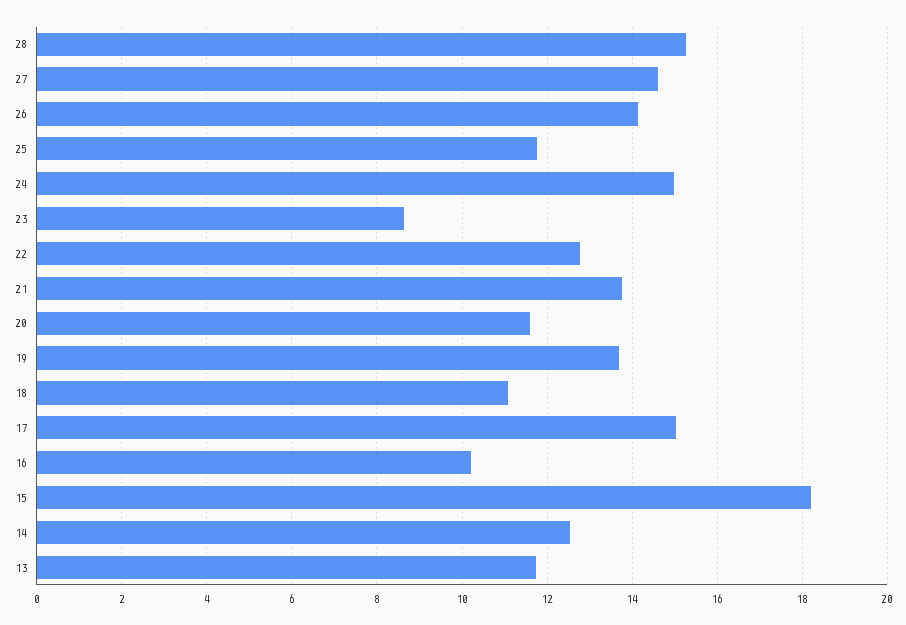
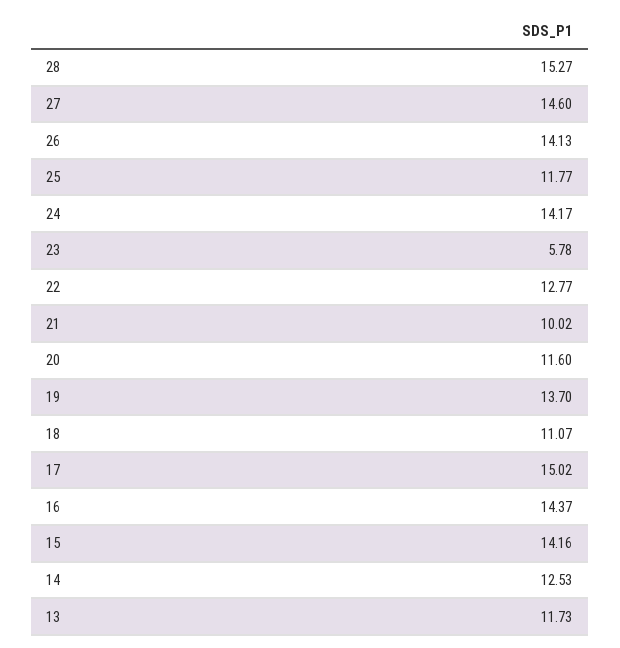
  {
    "28": 15.27,
    "27": 14.6,
    "26": 14.13,
    "25": 11.77,
-   "24": 15,
+   "24": 14.17,
-   "23": 8.6,
+   "23": 5.78,
    "22": 12.77,
-   "21": 13.8,
+   "21": 10.02,
    "20": 11.6,
    "19": 13.7,
    "18": 11.07,
    "17": 15.02,
-   "16": 10.2,
+   "16": 14.37,
-   "15": 18.2,
+   "15": 14.16,
    "14": 12.53,
    "13": 11.73
  }

